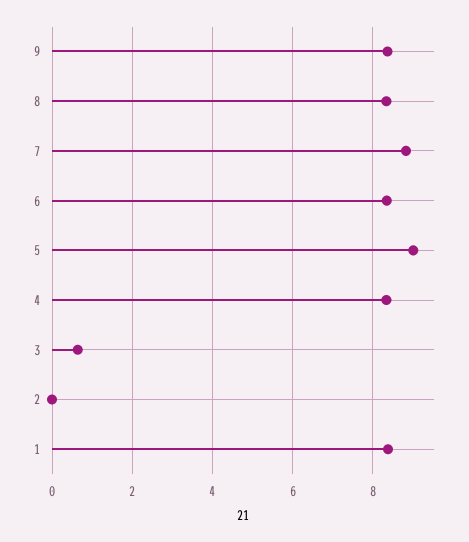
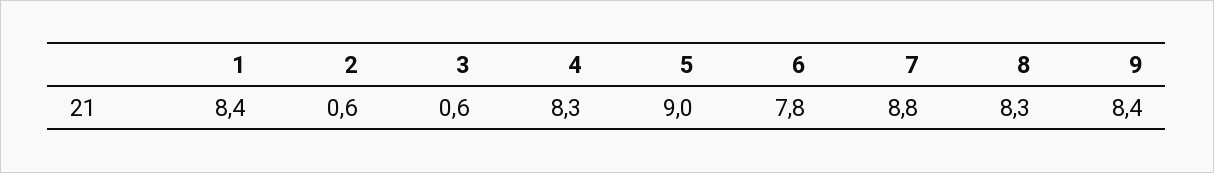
  {
    "9": 8.4,
    "8": 8.3,
    "7": 8.8,
-   "6": 8.4,
+   "6": 7.8,
    "5": 9,
    "4": 8.3,
    "3": 0.6,
-   "2": 0,
+   "2": 0.6,
    "1": 8.4
  }

